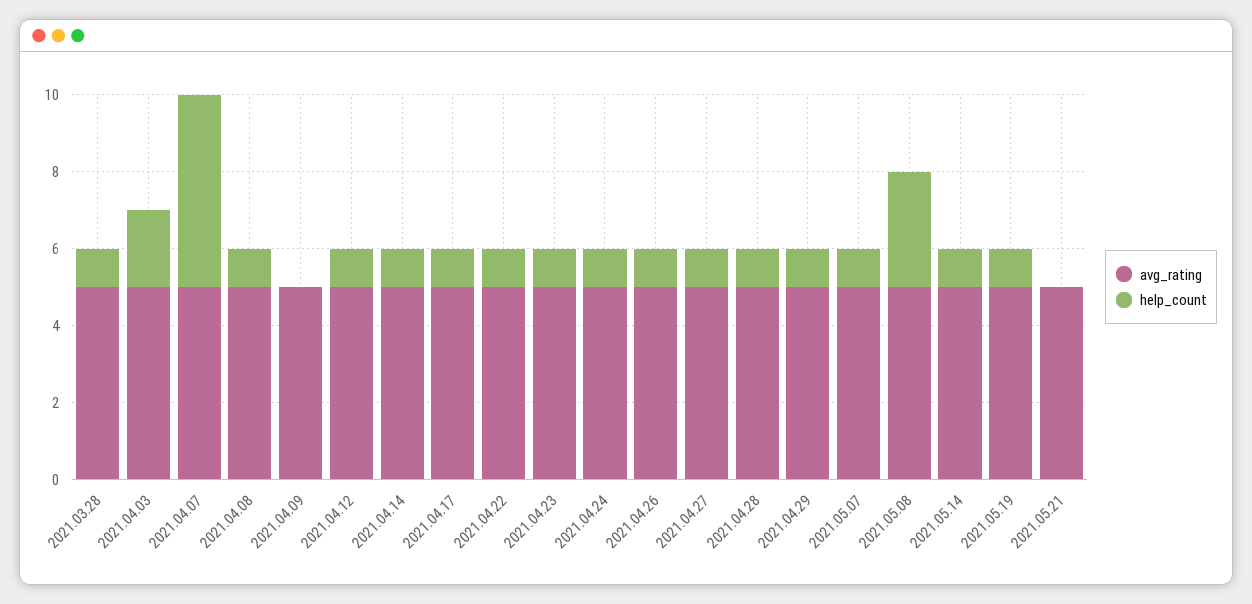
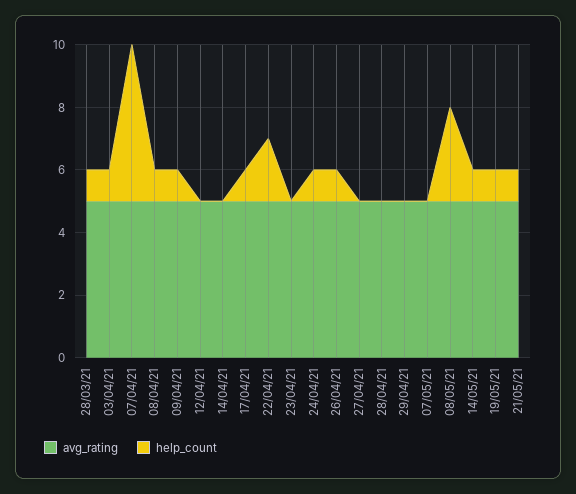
  {
    "avg_rating": {
      "2021.03.28": 5,
      "2021.04.03": 5,
      "2021.04.07": 5,
      "2021.04.08": 5,
      "2021.04.09": 5,
      "2021.04.12": 5,
      "2021.04.14": 5,
      "2021.04.17": 5,
      "2021.04.22": 5,
      "2021.04.23": 5,
      "2021.04.24": 5,
      "2021.04.26": 5,
      "2021.04.27": 5,
      "2021.04.28": 5,
      "2021.04.29": 5,
      "2021.05.07": 5,
      "2021.05.08": 5,
      "2021.05.14": 5,
      "2021.05.19": 5,
      "2021.05.21": 5
    },
    "help_count": {
      "2021.03.28": 1,
-     "2021.04.03": 2,
+     "2021.04.03": 1,
      "2021.04.07": 5,
      "2021.04.08": 1,
-     "2021.04.09": 0,
+     "2021.04.09": 1,
-     "2021.04.12": 1,
+     "2021.04.12": 0,
-     "2021.04.14": 1,
+     "2021.04.14": 0,
      "2021.04.17": 1,
-     "2021.04.22": 1,
+     "2021.04.22": 2,
-     "2021.04.23": 1,
+     "2021.04.23": 0,
      "2021.04.24": 1,
      "2021.04.26": 1,
-     "2021.04.27": 1,
+     "2021.04.27": 0,
-     "2021.04.28": 1,
+     "2021.04.28": 0,
-     "2021.04.29": 1,
+     "2021.04.29": 0,
-     "2021.05.07": 1,
+     "2021.05.07": 0,
      "2021.05.08": 3,
      "2021.05.14": 1,
      "2021.05.19": 1,
-     "2021.05.21": 0
+     "2021.05.21": 1
    }
  }

